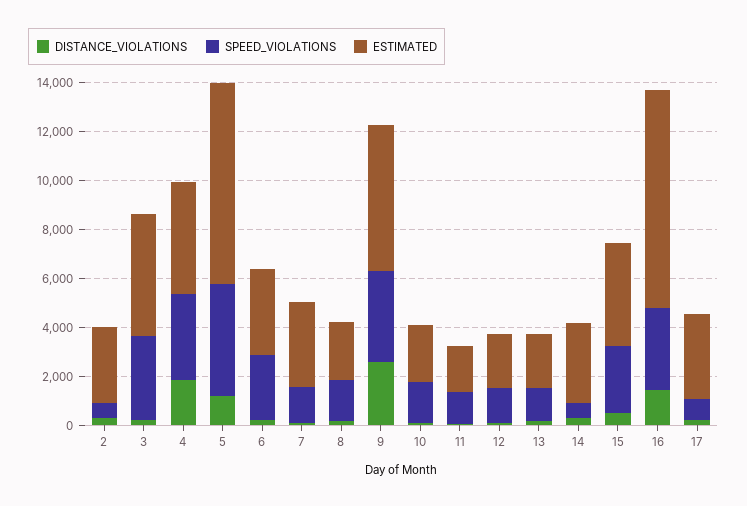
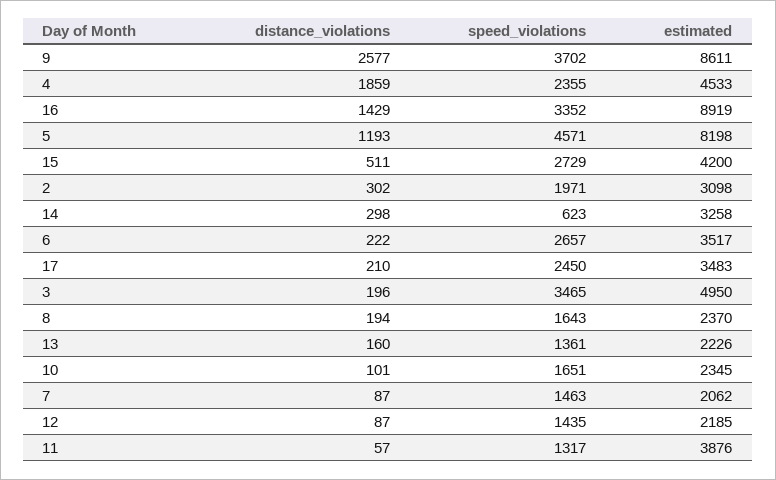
  {
    "DISTANCE_VIOLATIONS": {
      "2": 302,
      "3": 196,
      "4": 1859,
      "5": 1193,
      "6": 222,
      "7": 87,
      "8": 194,
      "9": 2577,
      "10": 101,
      "11": 57,
      "12": 87,
      "13": 160,
      "14": 298,
      "15": 511,
      "16": 1429,
      "17": 210
    },
    "SPEED_VIOLATIONS": {
-     "2": 500,
+     "2": 1971,
      "3": 3465,
-     "4": 3500,
+     "4": 2355,
      "5": 4571,
      "6": 2657,
      "7": 1463,
      "8": 1643,
      "9": 3702,
      "10": 1651,
      "11": 1317,
      "12": 1435,
      "13": 1361,
      "14": 623,
      "15": 2729,
      "16": 3352,
-     "17": 1000
+     "17": 2450
    },
    "ESTIMATED": {
      "2": 3098,
      "3": 4950,
      "4": 4533,
      "5": 8198,
      "6": 3517,
-     "7": 3500,
+     "7": 2062,
      "8": 2370,
-     "9": 6000,
+     "9": 8611,
      "10": 2345,
-     "11": 2000,
+     "11": 3876,
      "12": 2185,
      "13": 2226,
      "14": 3258,
      "15": 4200,
      "16": 8919,
      "17": 3483
    }
  }

